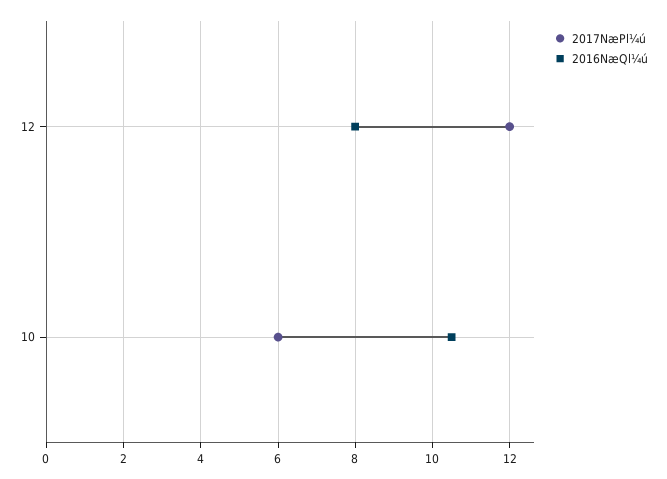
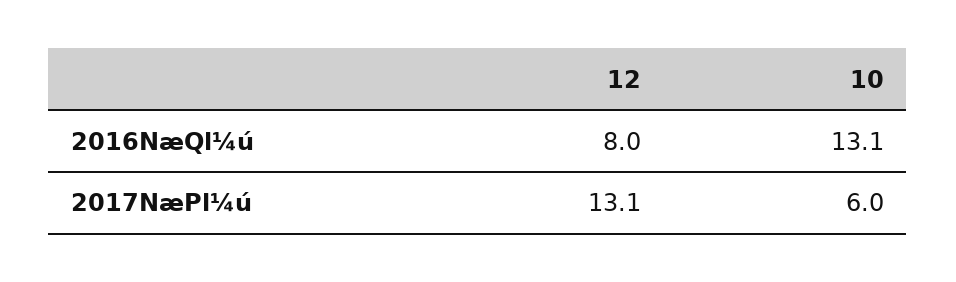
  {
    "2017NæPl¼ú": {
-     "12": 12,
+     "12": 13.1,
      "10": 6
    },
    "2016NæQl¼ú": {
      "12": 8,
-     "10": 10.5
+     "10": 13.1
    }
  }

